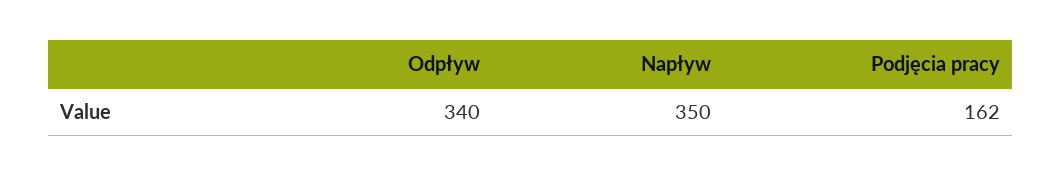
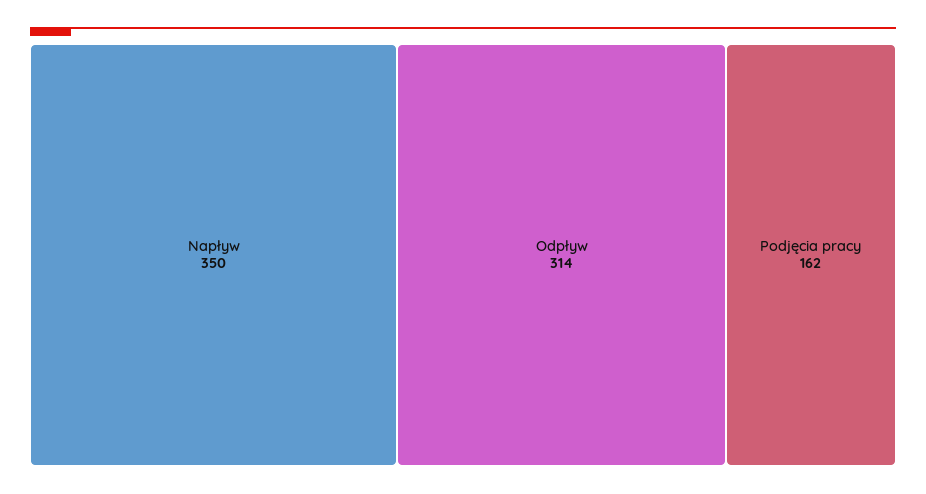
  {
-   "Odpływ": 340,
+   "Odpływ": 314,
    "Napływ": 350,
    "Podjęcia pracy": 162
  }

